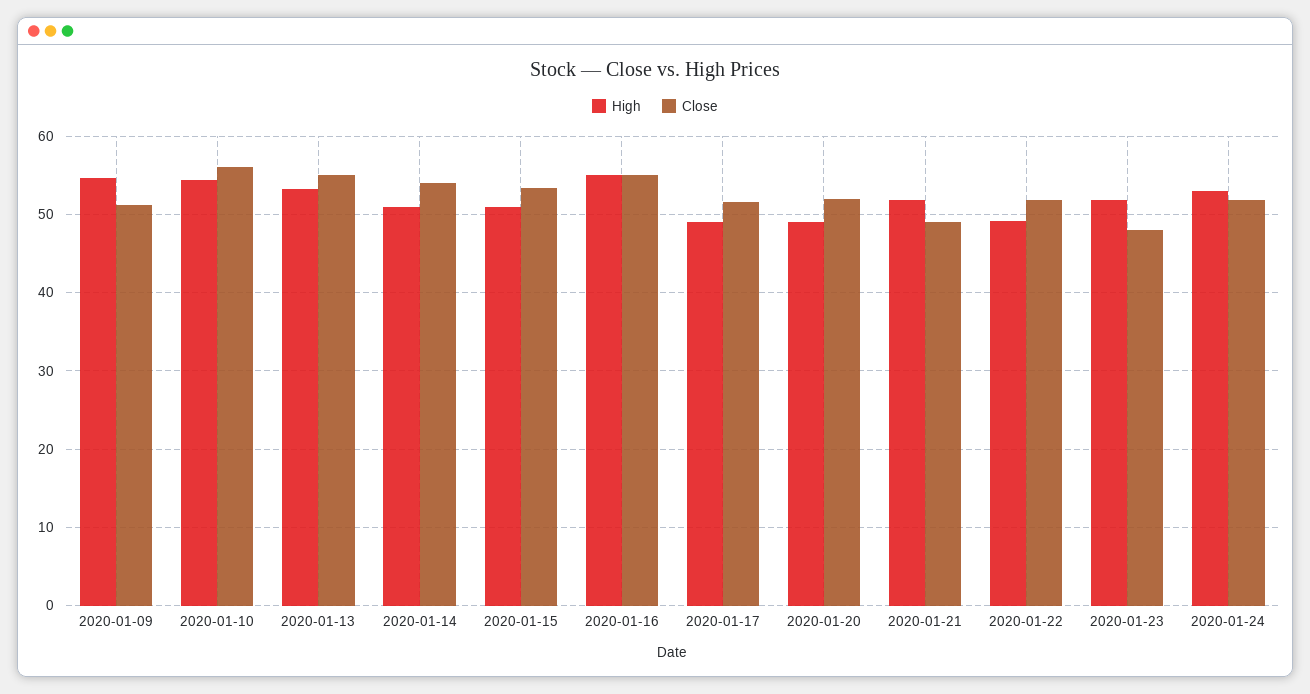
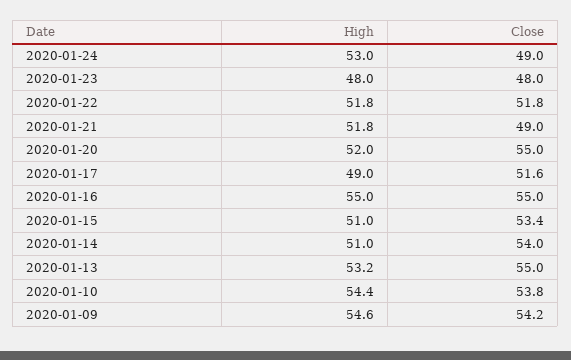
  {
    "High": {
      "2020-01-09": 54.6,
      "2020-01-10": 54.4,
      "2020-01-13": 53.2,
      "2020-01-14": 51,
      "2020-01-15": 51,
      "2020-01-16": 55,
      "2020-01-17": 49,
-     "2020-01-20": 49,
+     "2020-01-20": 52,
      "2020-01-21": 51.8,
-     "2020-01-22": 49,
+     "2020-01-22": 51.8,
-     "2020-01-23": 52,
+     "2020-01-23": 48,
      "2020-01-24": 53
    },
    "Close": {
-     "2020-01-09": 51,
+     "2020-01-09": 54.2,
-     "2020-01-10": 56,
+     "2020-01-10": 53.8,
      "2020-01-13": 55,
      "2020-01-14": 54,
      "2020-01-15": 53.4,
      "2020-01-16": 55,
      "2020-01-17": 51.6,
-     "2020-01-20": 52,
+     "2020-01-20": 55,
      "2020-01-21": 49,
      "2020-01-22": 51.8,
      "2020-01-23": 48,
-     "2020-01-24": 52
+     "2020-01-24": 49
    }
  }

